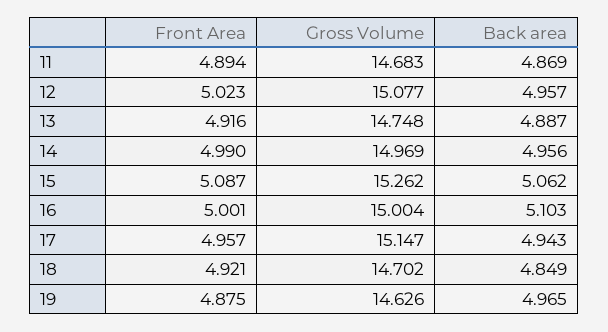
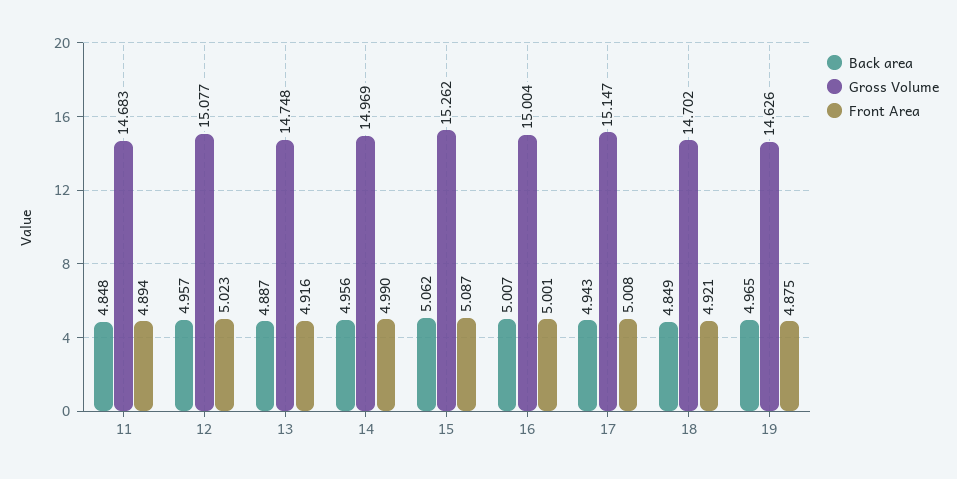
  {
    "Front Area": {
      "11": 4.894,
      "12": 5.023,
      "13": 4.916,
      "14": 4.99,
      "15": 5.087,
      "16": 5.001,
-     "17": 4.957,
+     "17": 5.008,
      "18": 4.921,
      "19": 4.875
    },
    "Gross Volume": {
      "11": 14.683,
      "12": 15.077,
      "13": 14.748,
      "14": 14.969,
      "15": 15.262,
      "16": 15.004,
      "17": 15.147,
      "18": 14.702,
      "19": 14.626
    },
    "Back area": {
-     "11": 4.869,
+     "11": 4.848,
      "12": 4.957,
      "13": 4.887,
      "14": 4.956,
      "15": 5.062,
-     "16": 5.103,
+     "16": 5.007,
      "17": 4.943,
      "18": 4.849,
      "19": 4.965
    }
  }

